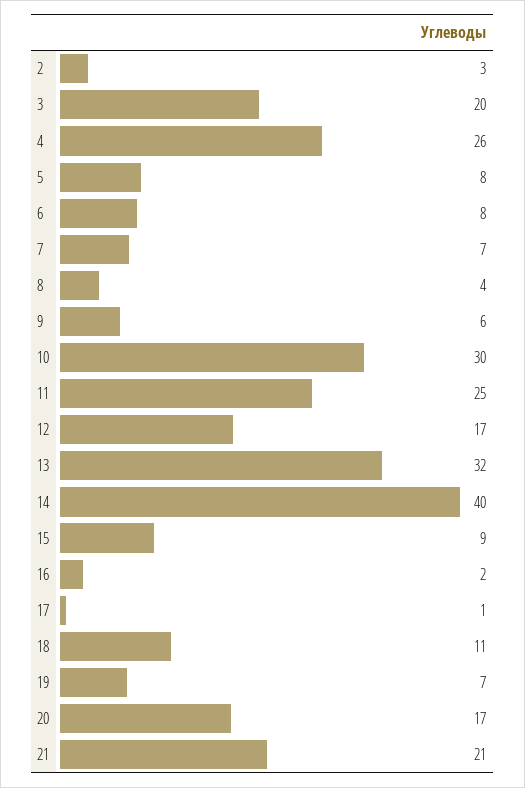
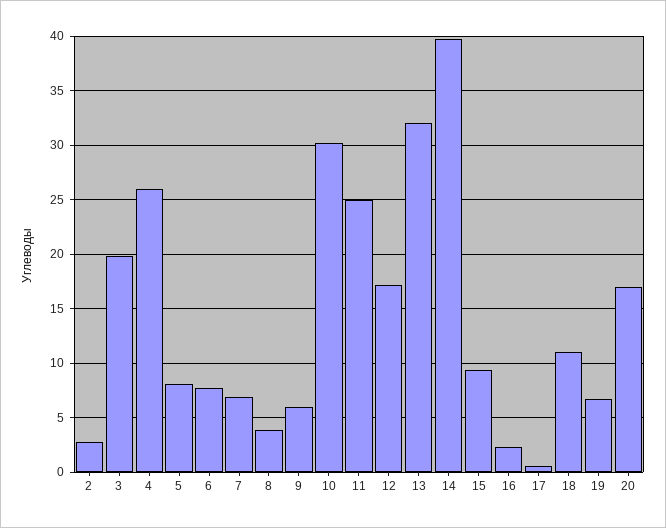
  {
    "2": 3,
    "3": 20,
    "4": 26,
    "5": 8,
    "6": 8,
    "7": 7,
    "8": 4,
    "9": 6,
    "10": 30,
    "11": 25,
    "12": 17,
    "13": 32,
    "14": 40,
    "15": 9,
    "16": 2,
    "17": 1,
    "18": 11,
    "19": 7,
-   "20": 17,
+   "20": 17
-   "21": 21
  }

